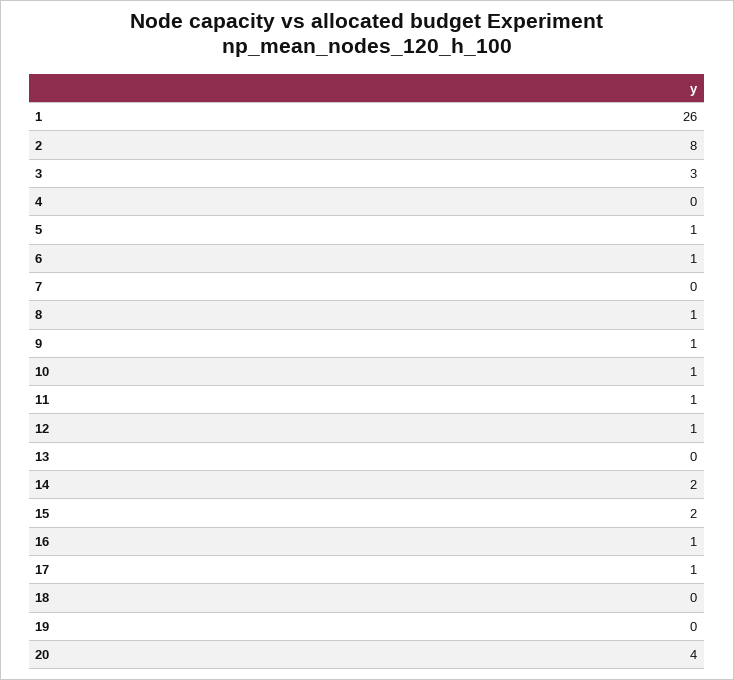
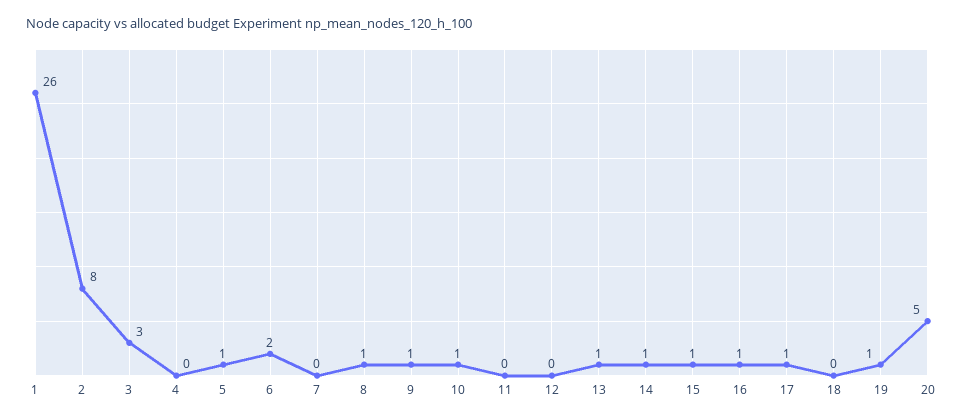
  {
    "1": 26,
    "2": 8,
    "3": 3,
    "4": 0,
    "5": 1,
-   "6": 1,
+   "6": 2,
    "7": 0,
    "8": 1,
    "9": 1,
    "10": 1,
-   "11": 1,
+   "11": 0,
-   "12": 1,
+   "12": 0,
-   "13": 0,
+   "13": 1,
-   "14": 2,
+   "14": 1,
-   "15": 2,
+   "15": 1,
    "16": 1,
    "17": 1,
    "18": 0,
-   "19": 0,
+   "19": 1,
-   "20": 4
+   "20": 5
  }

